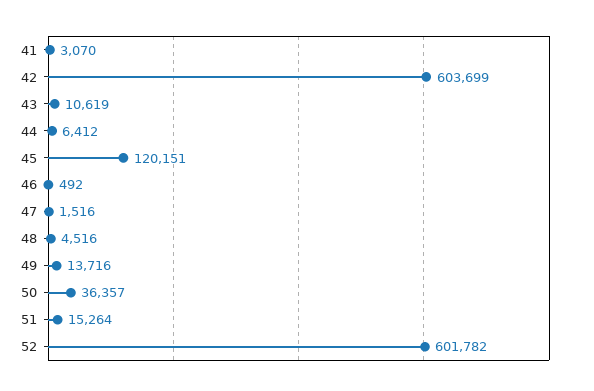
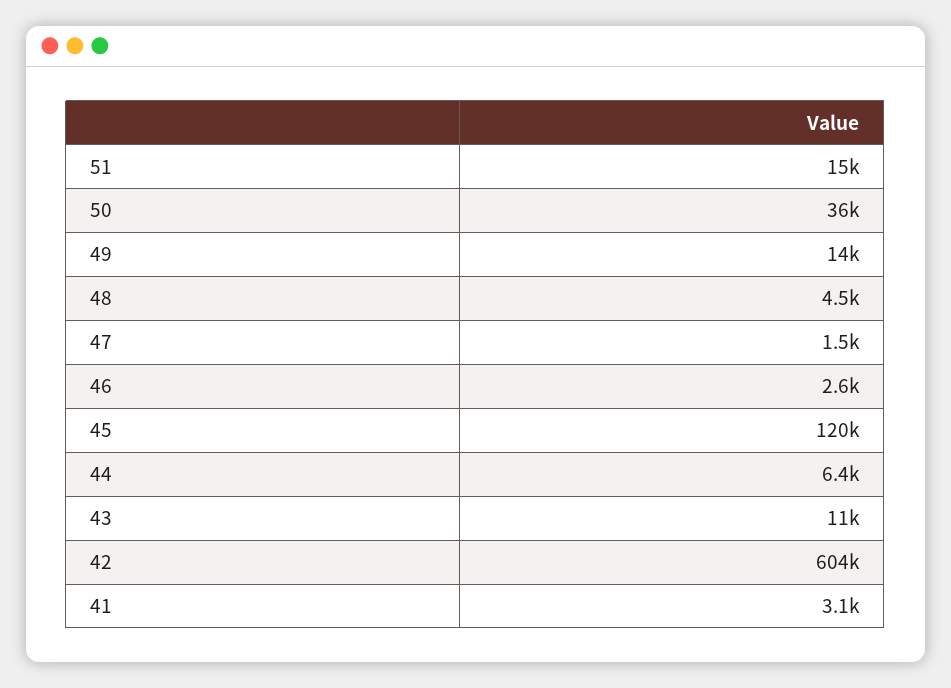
  {
    "41": 3070,
    "42": 603699,
    "43": 10619,
    "44": 6412,
    "45": 120151,
-   "46": 492,
+   "46": 2600,
    "47": 1516,
    "48": 4516,
    "49": 13716,
    "50": 36357,
-   "51": 15264,
+   "51": 15264
-   "52": 601782
  }

